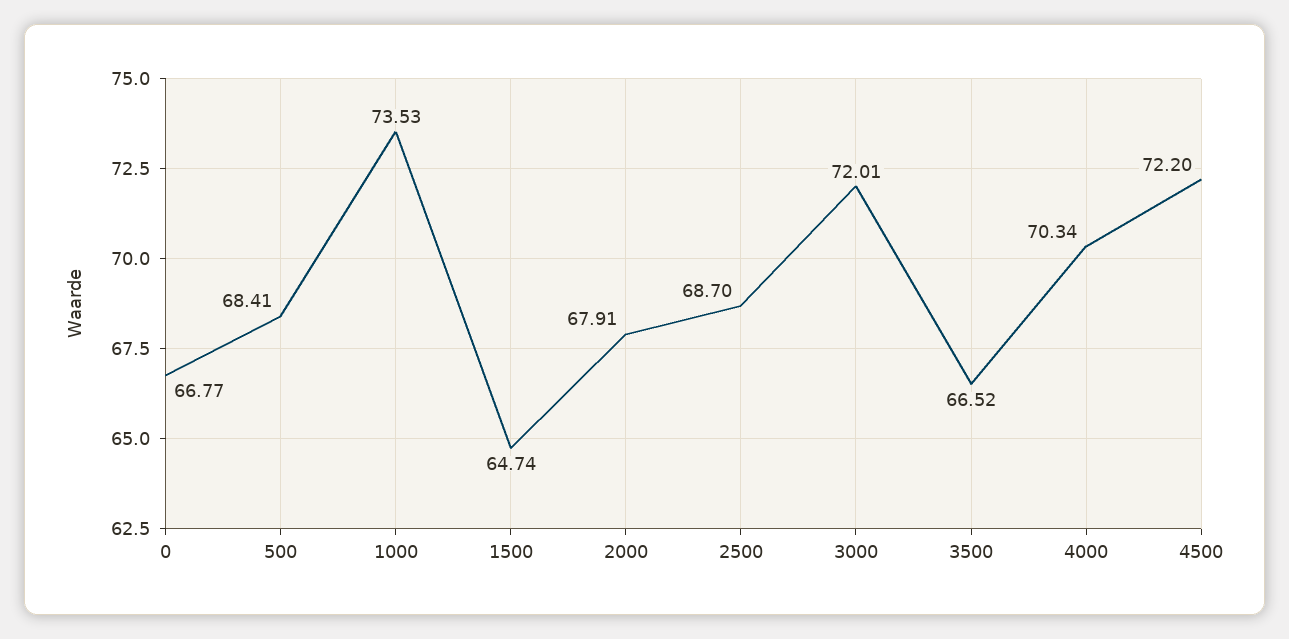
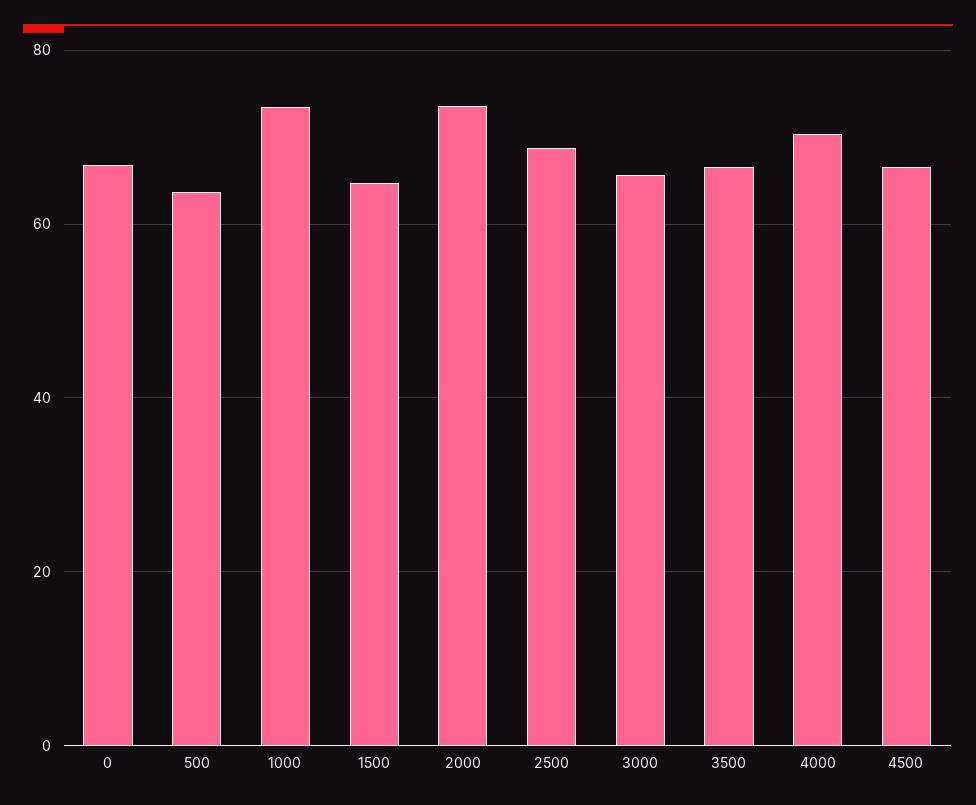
  {
    "0": 66.77,
-   "500": 68.41,
+   "500": 64,
    "1000": 73.53,
    "1500": 64.74,
-   "2000": 67.91,
+   "2000": 74,
    "2500": 68.7,
-   "3000": 72.01,
+   "3000": 66,
    "3500": 66.52,
    "4000": 70.34,
-   "4500": 72.2
+   "4500": 66
  }

